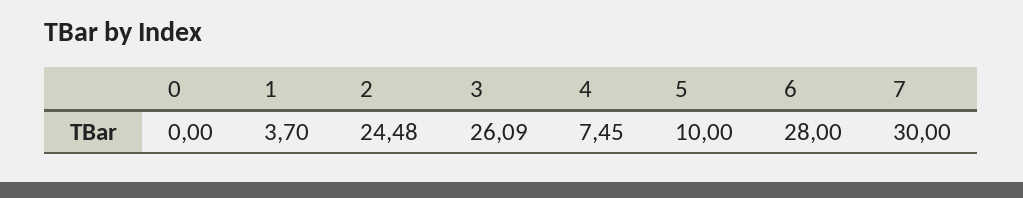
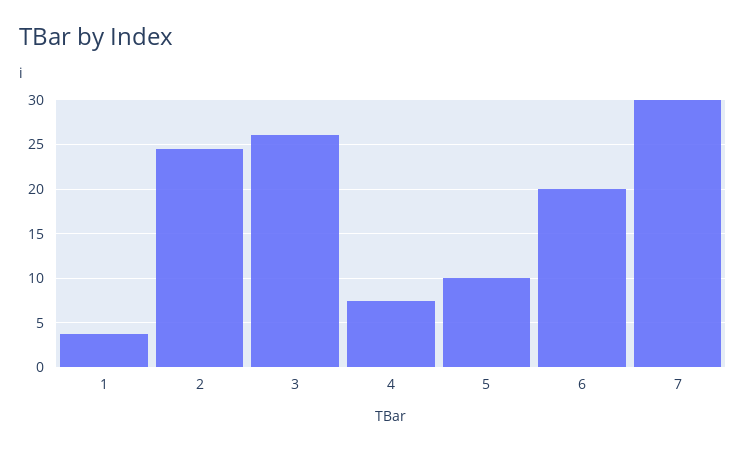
  {
-   "0": 0,
    "1": 3.7,
    "2": 24.48,
    "3": 26.09,
    "4": 7.45,
    "5": 10,
-   "6": 28,
+   "6": 20,
    "7": 30
  }

